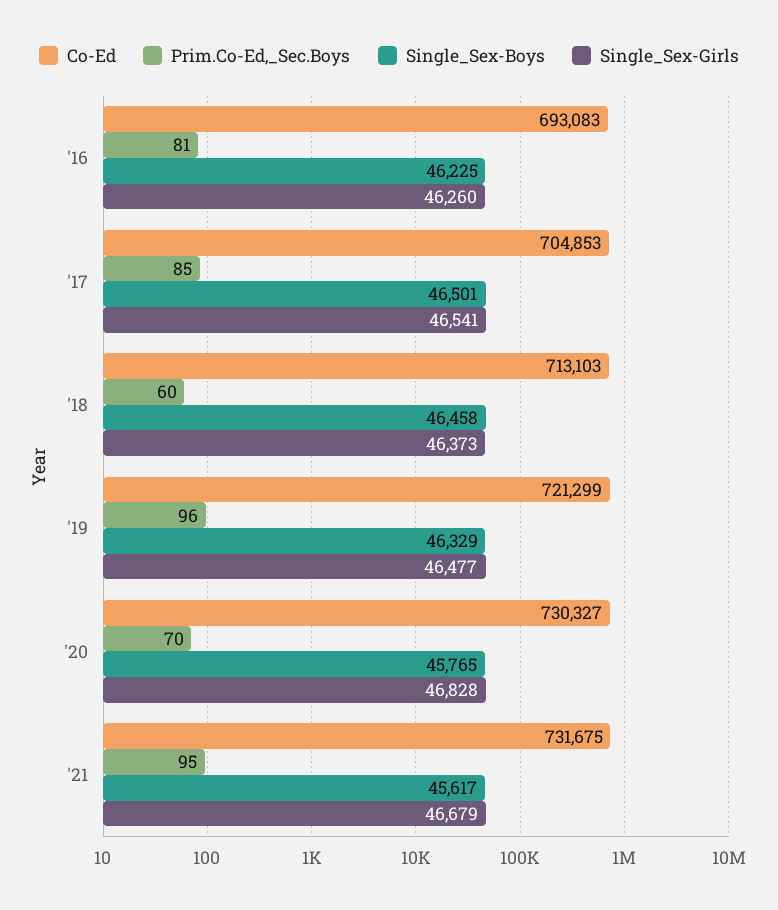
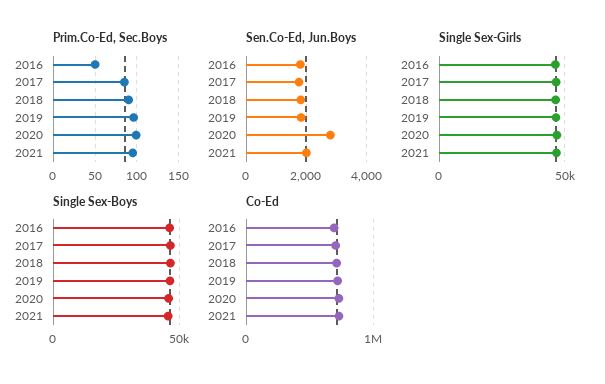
  {
    "Co-Ed": {
      "'16": 693083,
      "'17": 704853,
      "'18": 713103,
      "'19": 721299,
      "'20": 730327,
      "'21": 731675
    },
    "Prim.Co-Ed,_Sec.Boys": {
-     "'16": 81,
+     "'16": 50,
      "'17": 85,
-     "'18": 60,
+     "'18": 90,
      "'19": 96,
-     "'20": 70,
+     "'20": 100,
      "'21": 95
    },
    "Single_Sex-Boys": {
      "'16": 46225,
      "'17": 46501,
      "'18": 46458,
      "'19": 46329,
      "'20": 45765,
      "'21": 45617
    },
    "Single_Sex-Girls": {
      "'16": 46260,
      "'17": 46541,
      "'18": 46373,
      "'19": 46477,
      "'20": 46828,
      "'21": 46679
-   }
+   },
+   "Sen.Co-Ed, Jun.Boys": {
+     "'16": 1800,
+     "'17": 1800,
+     "'18": 1800,
+     "'19": 1800,
+     "'20": 2800,
+     "'21": 2000
+   }
  }

